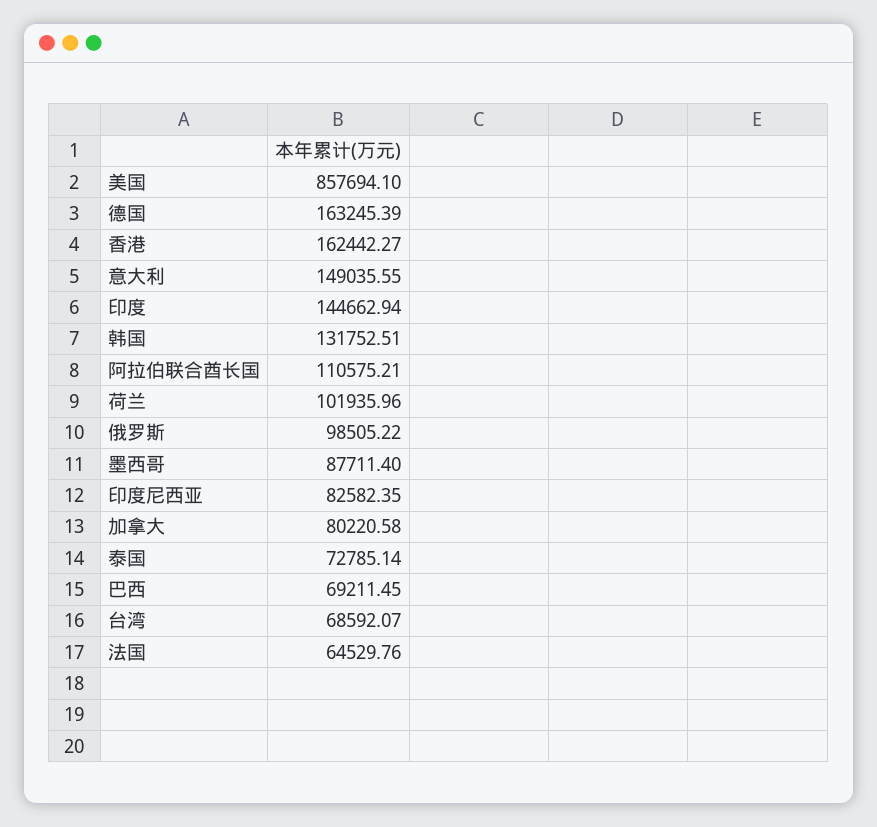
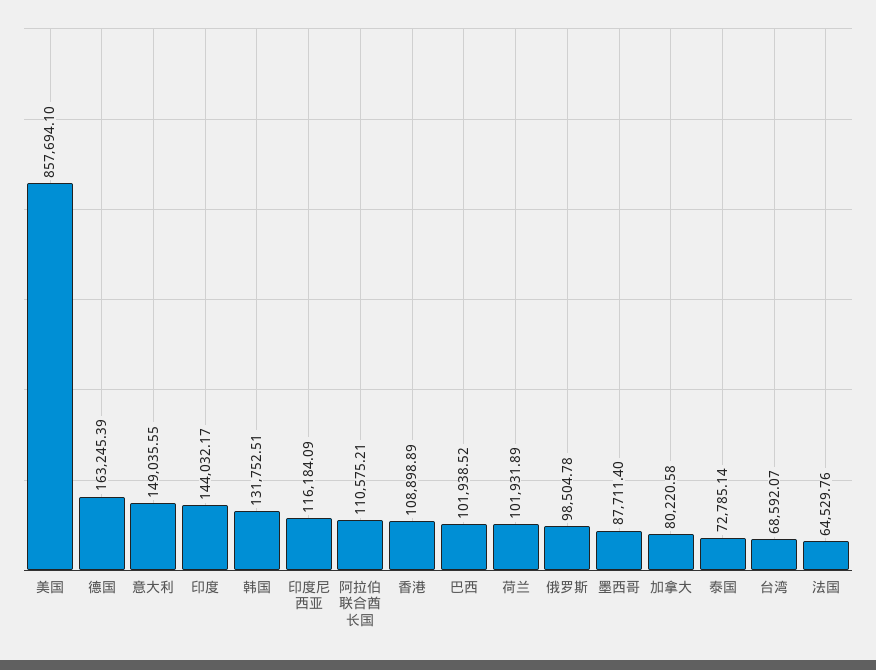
  {
    "美国": 857694.1,
    "德国": 163245.39,
-   "香港": 162442.27,
+   "香港": 108898.89,
    "意大利": 149035.55,
-   "印度": 144662.94,
+   "印度": 144032.17,
    "韩国": 131752.51,
    "阿拉伯联合酋长国": 110575.21,
-   "荷兰": 101935.96,
+   "荷兰": 101931.89,
-   "俄罗斯": 98505.22,
+   "俄罗斯": 98504.78,
    "墨西哥": 87711.4,
-   "印度尼西亚": 82582.35,
+   "印度尼西亚": 116184.09,
    "加拿大": 80220.58,
    "泰国": 72785.14,
-   "巴西": 69211.45,
+   "巴西": 101938.52,
    "台湾": 68592.07,
    "法国": 64529.76
  }

